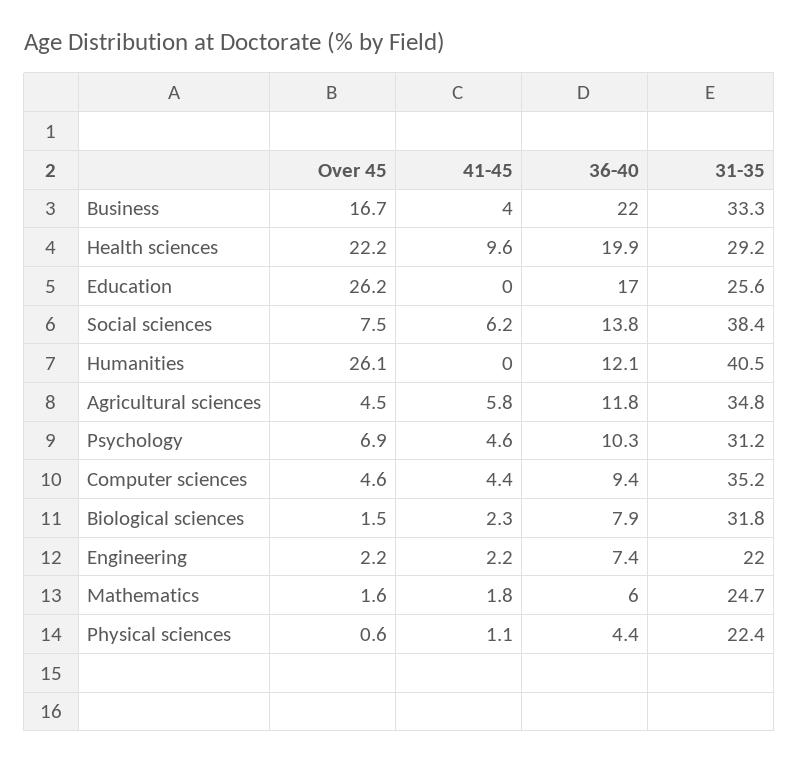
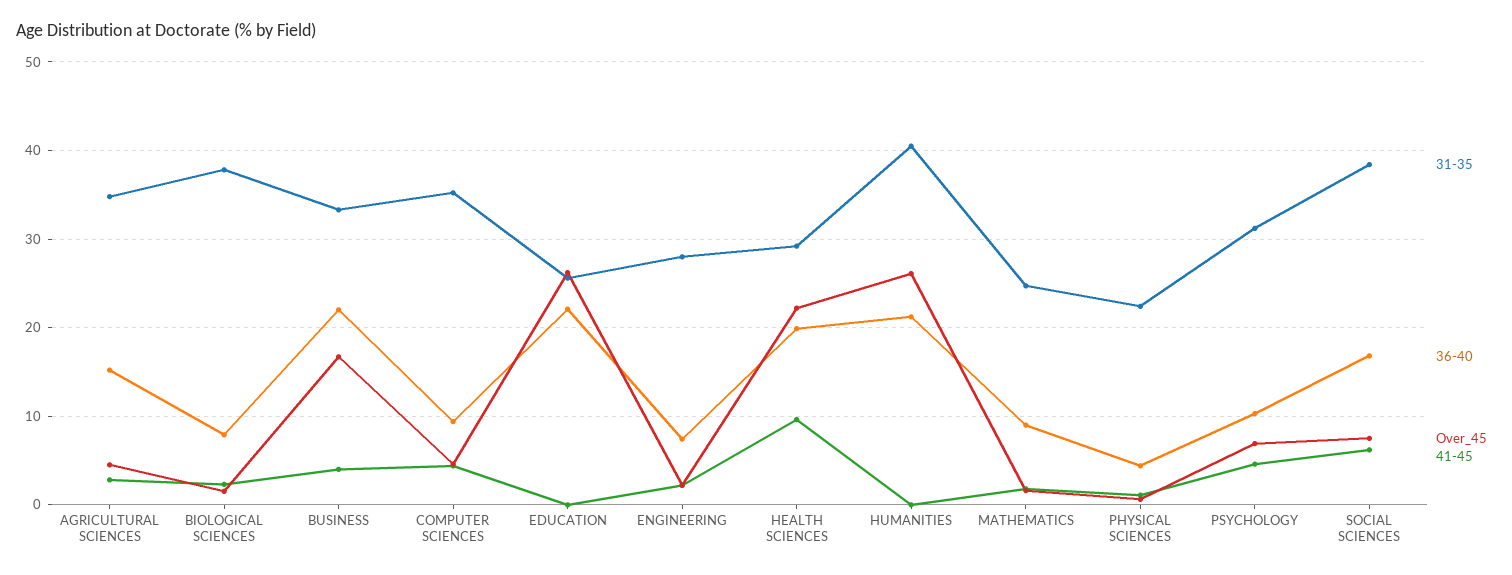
  {
    "Over 45": {
      "Business": 16.7,
      "Health sciences": 22.2,
      "Education": 26.2,
      "Social sciences": 7.5,
      "Humanities": 26.1,
      "Agricultural sciences": 4.5,
      "Psychology": 6.9,
      "Computer sciences": 4.6,
      "Biological sciences": 1.5,
      "Engineering": 2.2,
      "Mathematics": 1.6,
      "Physical sciences": 0.6
    },
    "41-45": {
      "Business": 4,
      "Health sciences": 9.6,
      "Education": 0,
      "Social sciences": 6.2,
      "Humanities": 0,
-     "Agricultural sciences": 5.8,
+     "Agricultural sciences": 3,
      "Psychology": 4.6,
      "Computer sciences": 4.4,
      "Biological sciences": 2.3,
      "Engineering": 2.2,
      "Mathematics": 1.8,
      "Physical sciences": 1.1
    },
    "36-40": {
      "Business": 22,
      "Health sciences": 19.9,
-     "Education": 17,
+     "Education": 22,
-     "Social sciences": 13.8,
+     "Social sciences": 17,
-     "Humanities": 12.1,
+     "Humanities": 21,
-     "Agricultural sciences": 11.8,
+     "Agricultural sciences": 15,
      "Psychology": 10.3,
      "Computer sciences": 9.4,
      "Biological sciences": 7.9,
      "Engineering": 7.4,
-     "Mathematics": 6,
+     "Mathematics": 9,
      "Physical sciences": 4.4
    },
    "31-35": {
      "Business": 33.3,
      "Health sciences": 29.2,
      "Education": 25.6,
      "Social sciences": 38.4,
      "Humanities": 40.5,
      "Agricultural sciences": 34.8,
      "Psychology": 31.2,
      "Computer sciences": 35.2,
-     "Biological sciences": 31.8,
+     "Biological sciences": 38,
-     "Engineering": 22,
+     "Engineering": 28,
      "Mathematics": 24.7,
      "Physical sciences": 22.4
    }
  }

